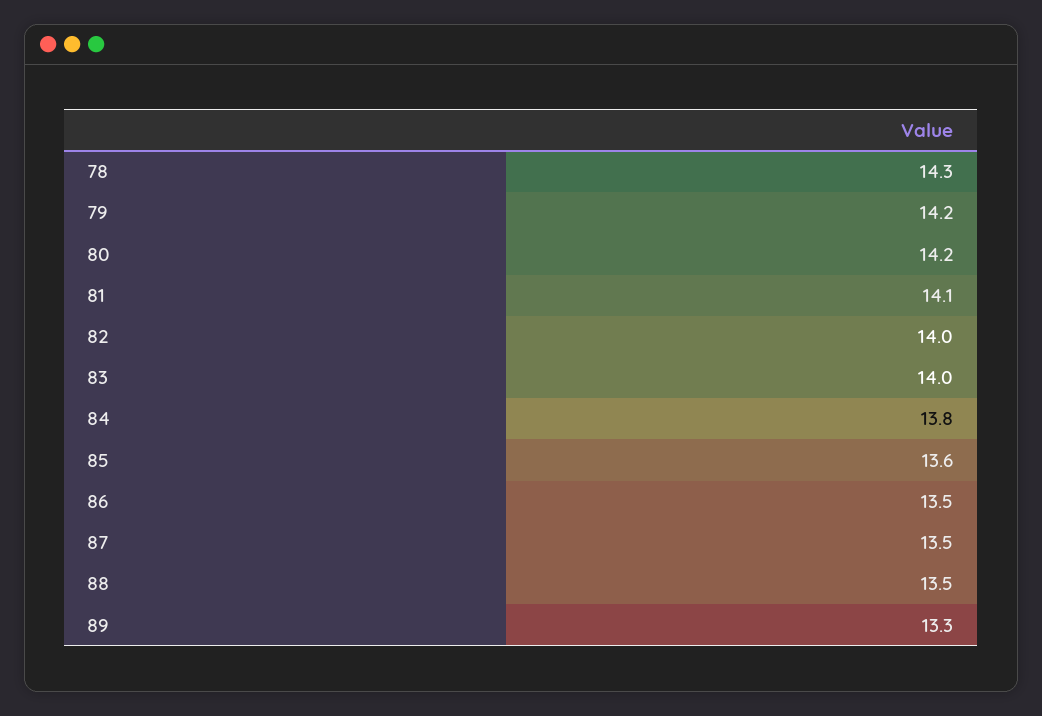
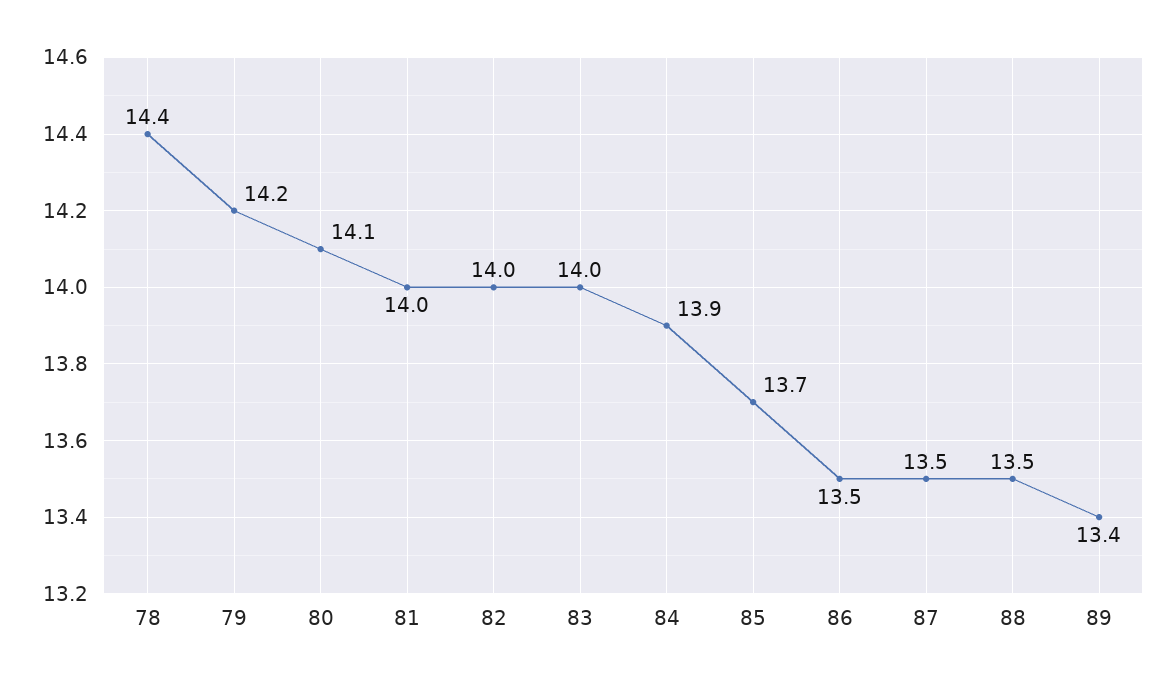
  {
-   "78": 14.3,
+   "78": 14.4,
    "79": 14.2,
-   "80": 14.2,
+   "80": 14.1,
-   "81": 14.1,
+   "81": 14,
    "82": 14,
    "83": 14,
-   "84": 13.8,
+   "84": 13.9,
-   "85": 13.6,
+   "85": 13.7,
    "86": 13.5,
    "87": 13.5,
    "88": 13.5,
-   "89": 13.3
+   "89": 13.4
  }

